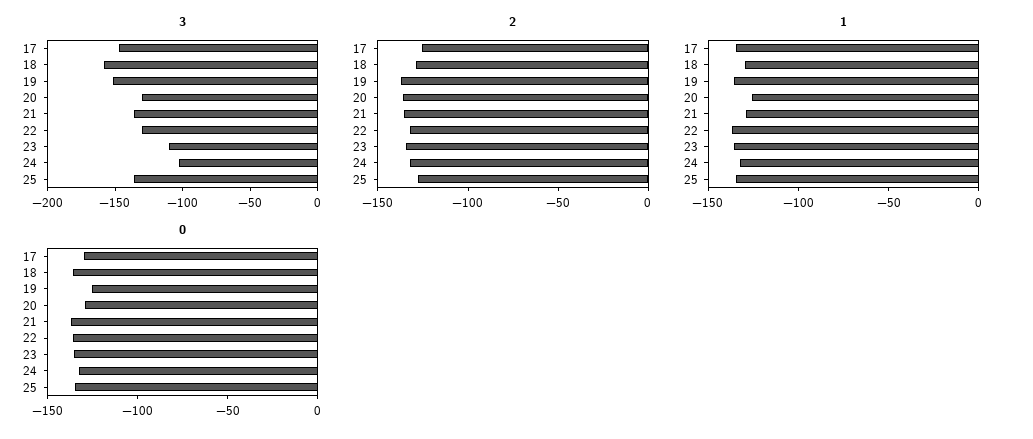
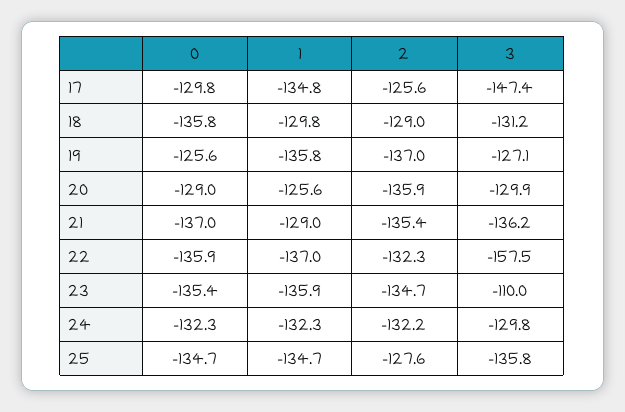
  {
    "3": {
      "17": -147.4,
-     "18": -160,
+     "18": -131.2,
-     "19": -150,
+     "19": -127.1,
      "20": -129.9,
      "21": -136.2,
-     "22": -130,
+     "22": -157.5,
      "23": -110,
-     "24": -100,
+     "24": -129.8,
      "25": -135.8
    },
    "2": {
      "17": -125.6,
      "18": -129,
      "19": -137,
      "20": -135.9,
      "21": -135.4,
      "22": -132.3,
      "23": -134.7,
      "24": -132.2,
      "25": -127.6
    },
    "1": {
      "17": -134.8,
      "18": -129.8,
      "19": -135.8,
      "20": -125.6,
      "21": -129,
      "22": -137,
      "23": -135.9,
      "24": -132.3,
      "25": -134.7
    },
    "0": {
      "17": -129.8,
      "18": -135.8,
      "19": -125.6,
      "20": -129,
      "21": -137,
      "22": -135.9,
      "23": -135.4,
      "24": -132.3,
      "25": -134.7
    }
  }

